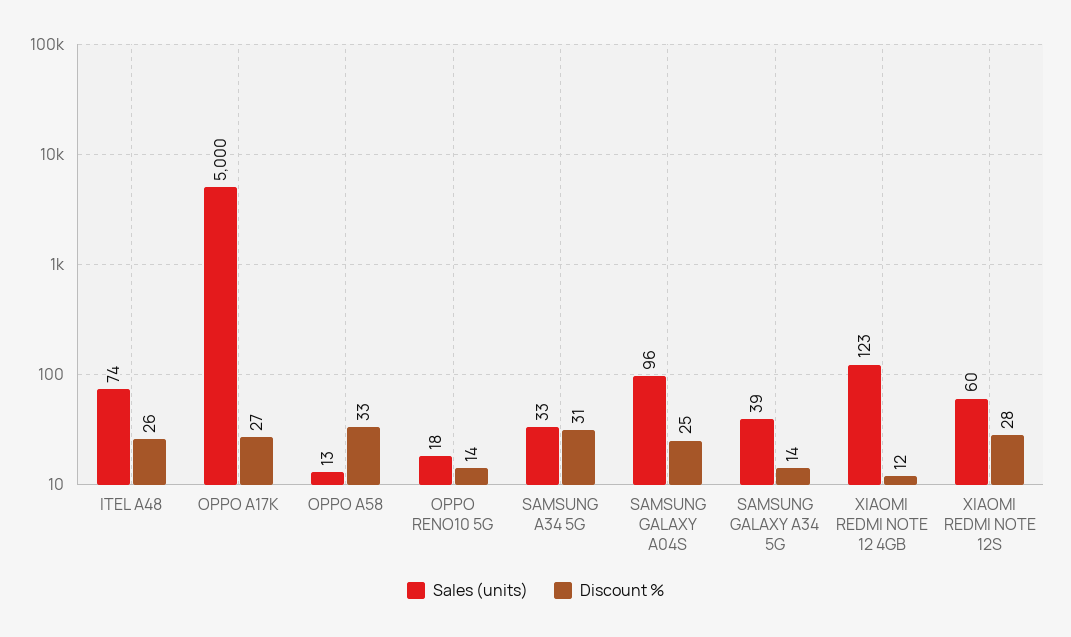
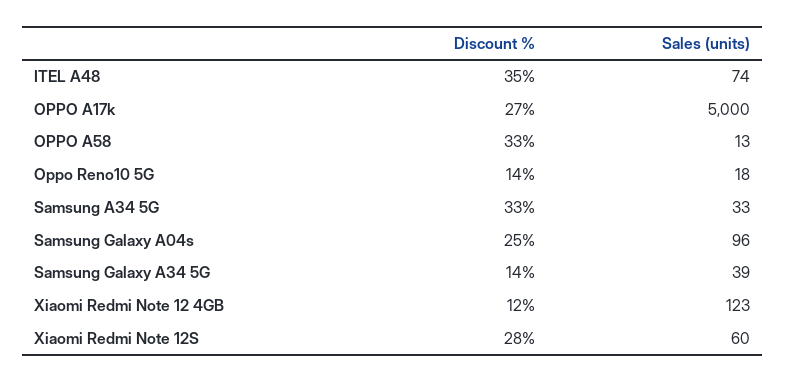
  {
    "Sales (units)": {
      "ITEL A48": 74,
      "OPPO A17K": 5000,
      "OPPO A58": 13,
      "OPPO RENO10 5G": 18,
      "SAMSUNG A34 5G": 33,
      "SAMSUNG GALAXY A04S": 96,
      "SAMSUNG GALAXY A34 5G": 39,
      "XIAOMI REDMI NOTE 12 4GB": 123,
      "XIAOMI REDMI NOTE 12S": 60
    },
    "Discount %": {
-     "ITEL A48": 26,
+     "ITEL A48": 35,
      "OPPO A17K": 27,
      "OPPO A58": 33,
      "OPPO RENO10 5G": 14,
-     "SAMSUNG A34 5G": 31,
+     "SAMSUNG A34 5G": 33,
      "SAMSUNG GALAXY A04S": 25,
      "SAMSUNG GALAXY A34 5G": 14,
      "XIAOMI REDMI NOTE 12 4GB": 12,
      "XIAOMI REDMI NOTE 12S": 28
    }
  }

